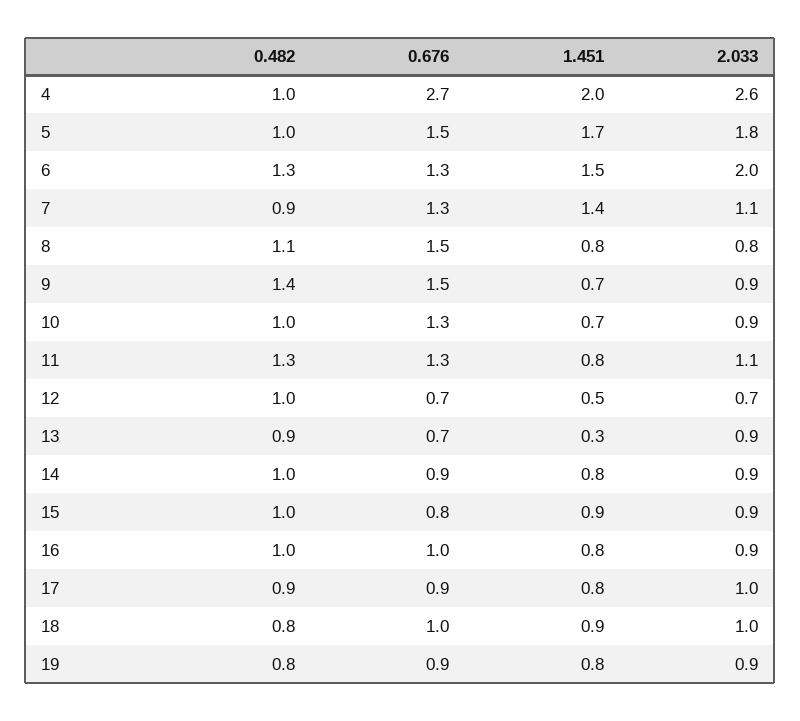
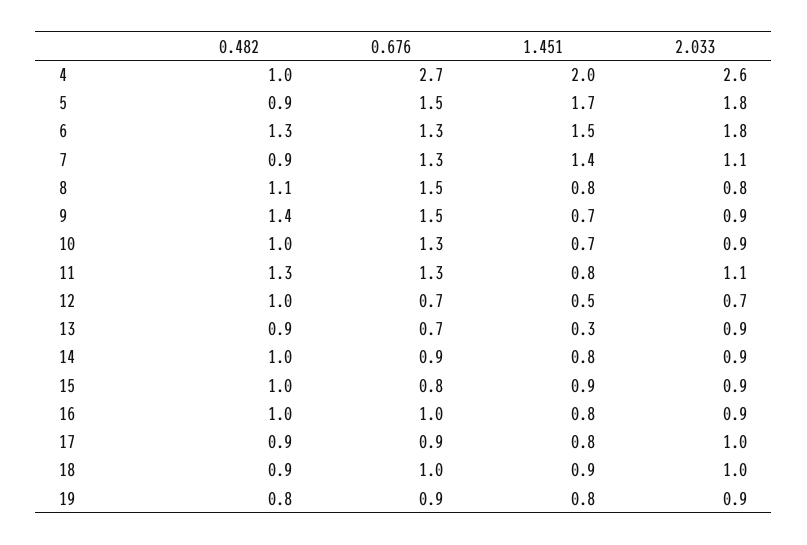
  {
    "0.482": {
      "4": 1,
-     "5": 1,
+     "5": 0.9,
      "6": 1.3,
      "7": 0.9,
      "8": 1.1,
      "9": 1.4,
      "10": 1,
      "11": 1.3,
      "12": 1,
      "13": 0.9,
      "14": 1,
      "15": 1,
      "16": 1,
      "17": 0.9,
-     "18": 0.8,
+     "18": 0.9,
      "19": 0.8
    },
    "0.676": {
      "4": 2.7,
      "5": 1.5,
      "6": 1.3,
      "7": 1.3,
      "8": 1.5,
      "9": 1.5,
      "10": 1.3,
      "11": 1.3,
      "12": 0.7,
      "13": 0.7,
      "14": 0.9,
      "15": 0.8,
      "16": 1,
      "17": 0.9,
      "18": 1,
      "19": 0.9
    },
    "1.451": {
      "4": 2,
      "5": 1.7,
      "6": 1.5,
      "7": 1.4,
      "8": 0.8,
      "9": 0.7,
      "10": 0.7,
      "11": 0.8,
      "12": 0.5,
      "13": 0.3,
      "14": 0.8,
      "15": 0.9,
      "16": 0.8,
      "17": 0.8,
      "18": 0.9,
      "19": 0.8
    },
    "2.033": {
      "4": 2.6,
      "5": 1.8,
-     "6": 2,
+     "6": 1.8,
      "7": 1.1,
      "8": 0.8,
      "9": 0.9,
      "10": 0.9,
      "11": 1.1,
      "12": 0.7,
      "13": 0.9,
      "14": 0.9,
      "15": 0.9,
      "16": 0.9,
      "17": 1,
      "18": 1,
      "19": 0.9
    }
  }

